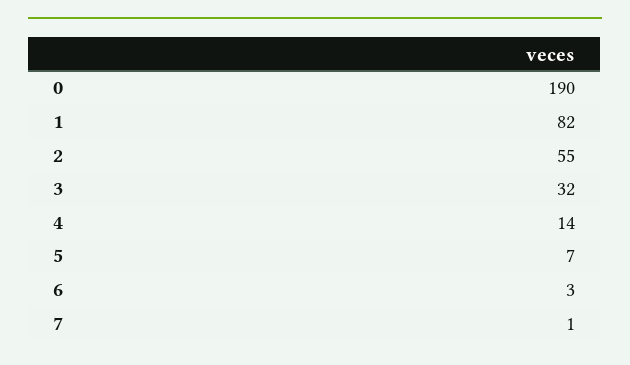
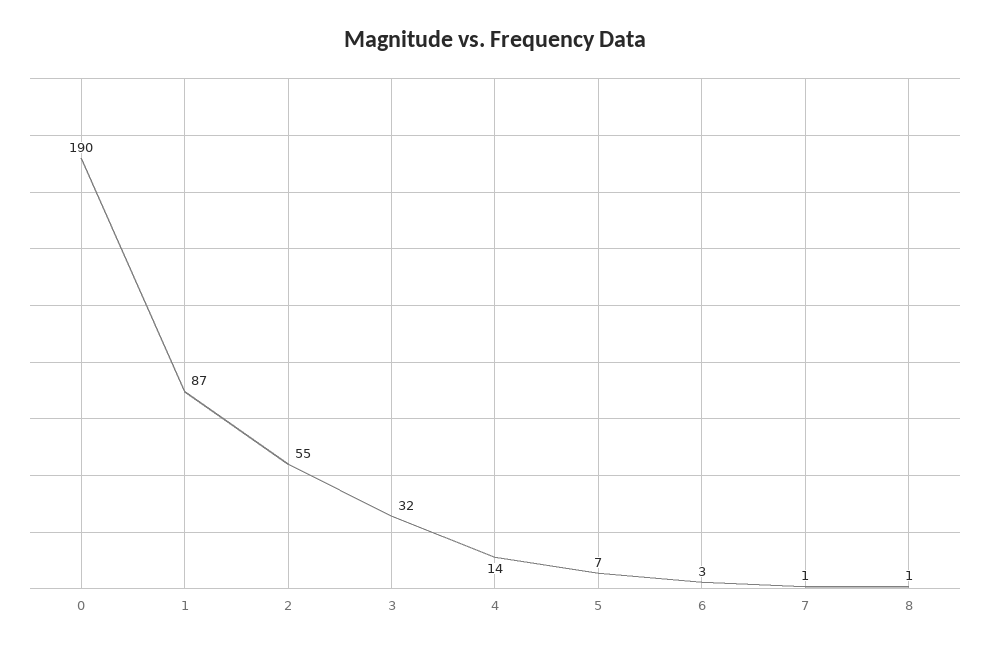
  {
    "0": 190,
-   "1": 82,
+   "1": 87,
    "2": 55,
    "3": 32,
    "4": 14,
    "5": 7,
    "6": 3,
-   "7": 1
+   "7": 1,
+   "8": 1
  }

